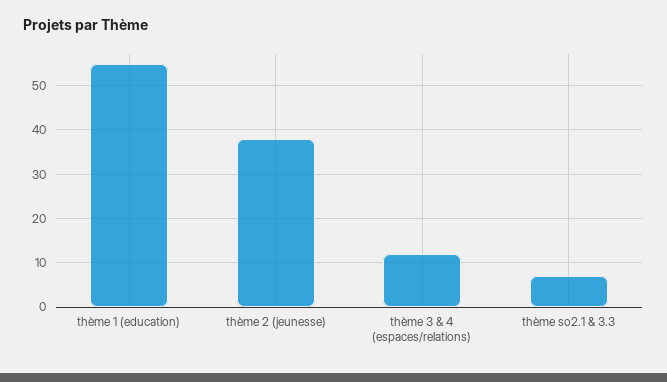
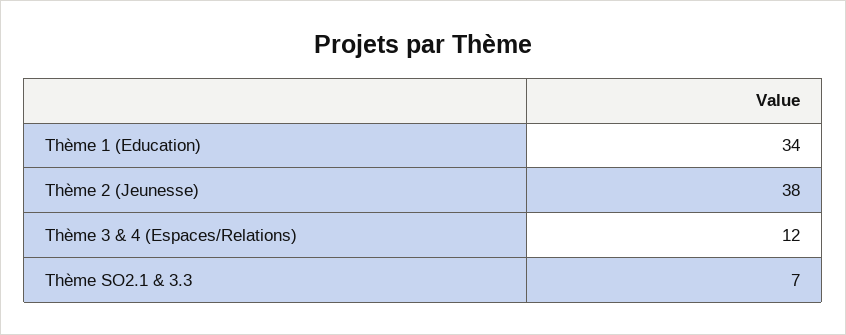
  {
-   "thème 1 (education)": 55,
+   "thème 1 (education)": 34,
    "thème 2 (jeunesse)": 38,
    "thème 3 & 4 (espaces/relations)": 12,
    "thème so2.1 & 3.3": 7
  }

